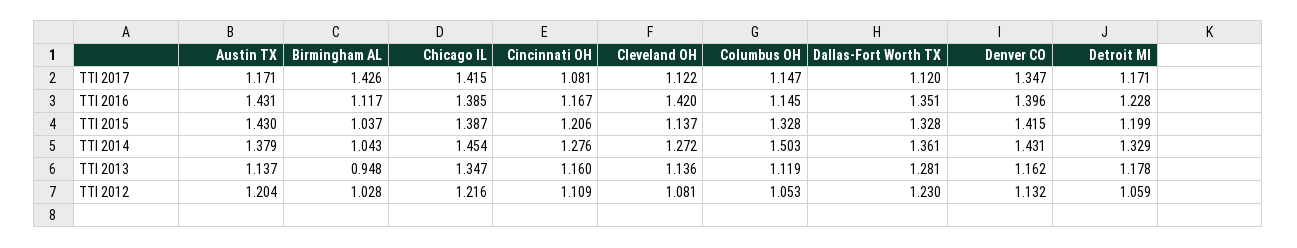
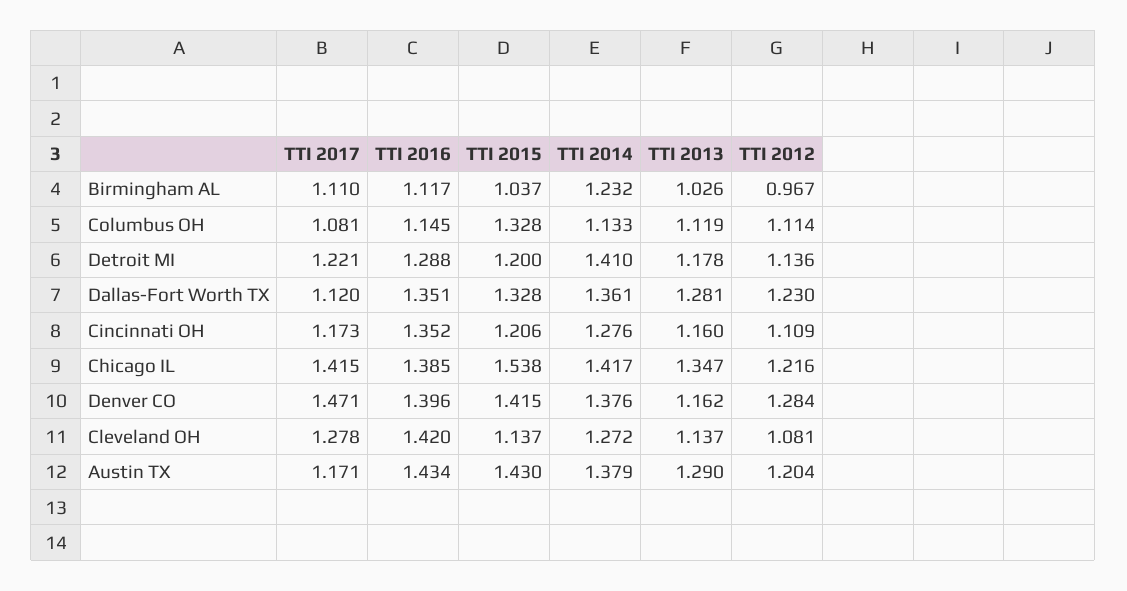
  {
    "Austin TX": {
      "TTI 2017": 1.171,
-     "TTI 2016": 1.431,
+     "TTI 2016": 1.434,
      "TTI 2015": 1.43,
      "TTI 2014": 1.379,
-     "TTI 2013": 1.137,
+     "TTI 2013": 1.29,
      "TTI 2012": 1.204
    },
    "Birmingham AL": {
-     "TTI 2017": 1.426,
+     "TTI 2017": 1.11,
      "TTI 2016": 1.117,
      "TTI 2015": 1.037,
-     "TTI 2014": 1.043,
+     "TTI 2014": 1.232,
-     "TTI 2013": 0.948,
+     "TTI 2013": 1.026,
-     "TTI 2012": 1.028
+     "TTI 2012": 0.967
    },
    "Chicago IL": {
      "TTI 2017": 1.415,
      "TTI 2016": 1.385,
-     "TTI 2015": 1.387,
+     "TTI 2015": 1.538,
-     "TTI 2014": 1.454,
+     "TTI 2014": 1.417,
      "TTI 2013": 1.347,
      "TTI 2012": 1.216
    },
    "Cincinnati OH": {
-     "TTI 2017": 1.081,
+     "TTI 2017": 1.173,
-     "TTI 2016": 1.167,
+     "TTI 2016": 1.352,
      "TTI 2015": 1.206,
      "TTI 2014": 1.276,
      "TTI 2013": 1.16,
      "TTI 2012": 1.109
    },
    "Cleveland OH": {
-     "TTI 2017": 1.122,
+     "TTI 2017": 1.278,
      "TTI 2016": 1.42,
      "TTI 2015": 1.137,
      "TTI 2014": 1.272,
-     "TTI 2013": 1.136,
+     "TTI 2013": 1.137,
      "TTI 2012": 1.081
    },
    "Columbus OH": {
-     "TTI 2017": 1.147,
+     "TTI 2017": 1.081,
      "TTI 2016": 1.145,
      "TTI 2015": 1.328,
-     "TTI 2014": 1.503,
+     "TTI 2014": 1.133,
      "TTI 2013": 1.119,
-     "TTI 2012": 1.053
+     "TTI 2012": 1.114
    },
    "Dallas-Fort Worth TX": {
      "TTI 2017": 1.12,
      "TTI 2016": 1.351,
      "TTI 2015": 1.328,
      "TTI 2014": 1.361,
      "TTI 2013": 1.281,
      "TTI 2012": 1.23
    },
    "Denver CO": {
-     "TTI 2017": 1.347,
+     "TTI 2017": 1.471,
      "TTI 2016": 1.396,
      "TTI 2015": 1.415,
-     "TTI 2014": 1.431,
+     "TTI 2014": 1.376,
      "TTI 2013": 1.162,
-     "TTI 2012": 1.132
+     "TTI 2012": 1.284
    },
    "Detroit MI": {
-     "TTI 2017": 1.171,
+     "TTI 2017": 1.221,
-     "TTI 2016": 1.228,
+     "TTI 2016": 1.288,
-     "TTI 2015": 1.199,
+     "TTI 2015": 1.2,
-     "TTI 2014": 1.329,
+     "TTI 2014": 1.41,
      "TTI 2013": 1.178,
-     "TTI 2012": 1.059
+     "TTI 2012": 1.136
    }
  }

